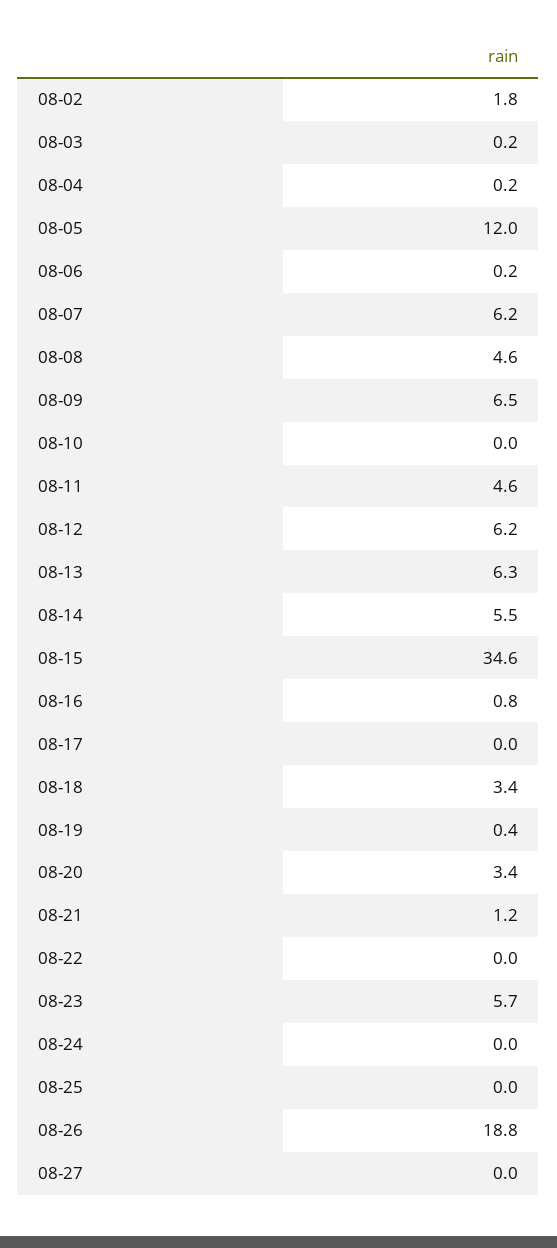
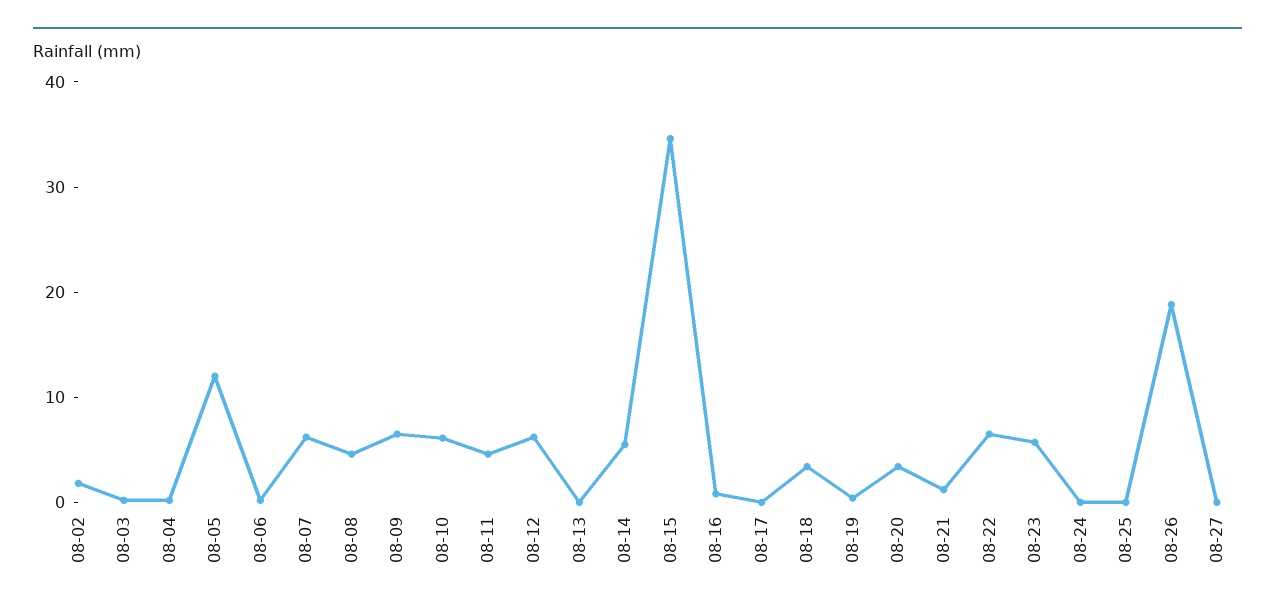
  {
    "08-02": 1.8,
    "08-03": 0.2,
    "08-04": 0.2,
    "08-05": 12,
    "08-06": 0.2,
    "08-07": 6.2,
    "08-08": 4.6,
    "08-09": 6.5,
-   "08-10": 0,
+   "08-10": 6,
    "08-11": 4.6,
    "08-12": 6.2,
-   "08-13": 6.3,
+   "08-13": 0,
    "08-14": 5.5,
    "08-15": 34.6,
    "08-16": 0.8,
    "08-17": 0,
    "08-18": 3.4,
    "08-19": 0.4,
    "08-20": 3.4,
    "08-21": 1.2,
-   "08-22": 0,
+   "08-22": 6,
    "08-23": 5.7,
    "08-24": 0,
    "08-25": 0,
    "08-26": 18.8,
    "08-27": 0
  }

